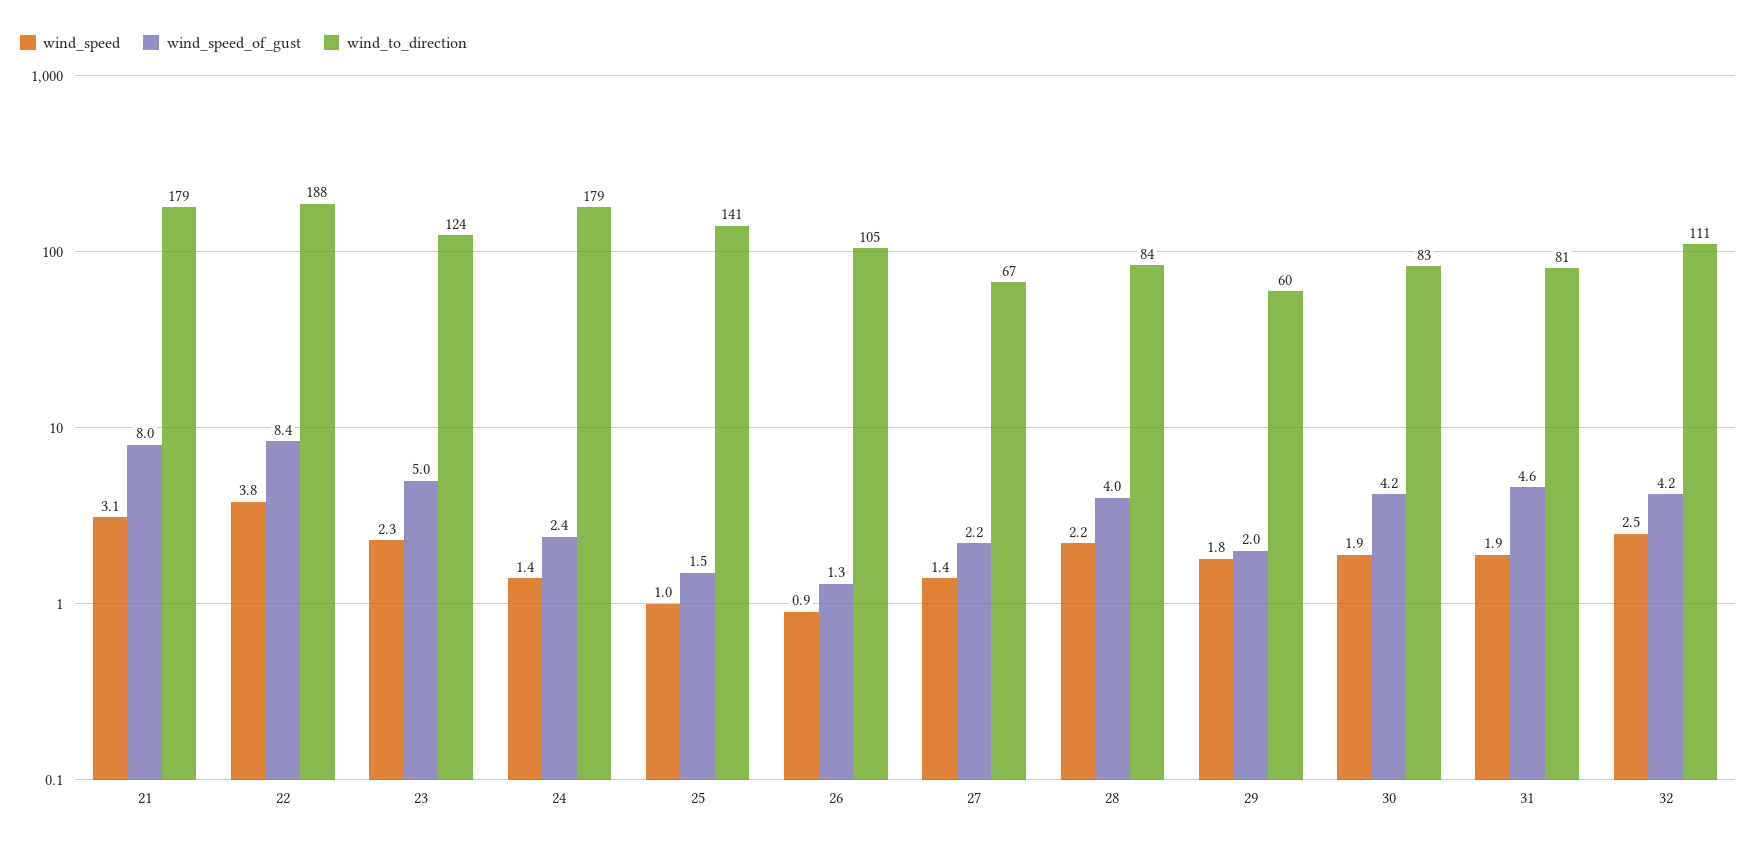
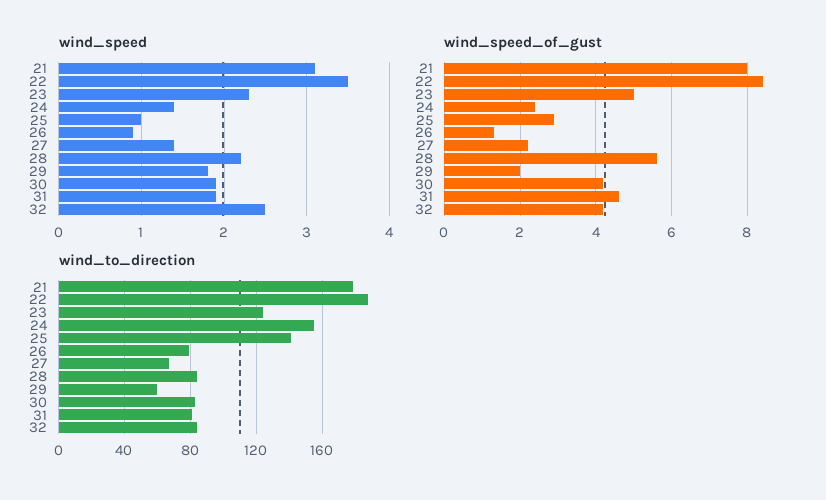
  {
    "wind_speed": {
      "21": 3.1,
-     "22": 3.8,
+     "22": 3.5,
      "23": 2.3,
      "24": 1.4,
      "25": 1,
      "26": 0.9,
      "27": 1.4,
      "28": 2.2,
      "29": 1.8,
      "30": 1.9,
      "31": 1.9,
      "32": 2.5
    },
    "wind_speed_of_gust": {
      "21": 8,
      "22": 8.4,
      "23": 5,
      "24": 2.4,
-     "25": 1.5,
+     "25": 3,
      "26": 1.3,
      "27": 2.2,
-     "28": 4,
+     "28": 5.5,
      "29": 2,
      "30": 4.2,
      "31": 4.6,
      "32": 4.2
    },
    "wind_to_direction": {
      "21": 179,
      "22": 188,
      "23": 124,
-     "24": 179,
+     "24": 155,
      "25": 141,
-     "26": 105,
+     "26": 80,
      "27": 67,
      "28": 84,
      "29": 60,
      "30": 83,
      "31": 81,
-     "32": 111
+     "32": 85
    }
  }

